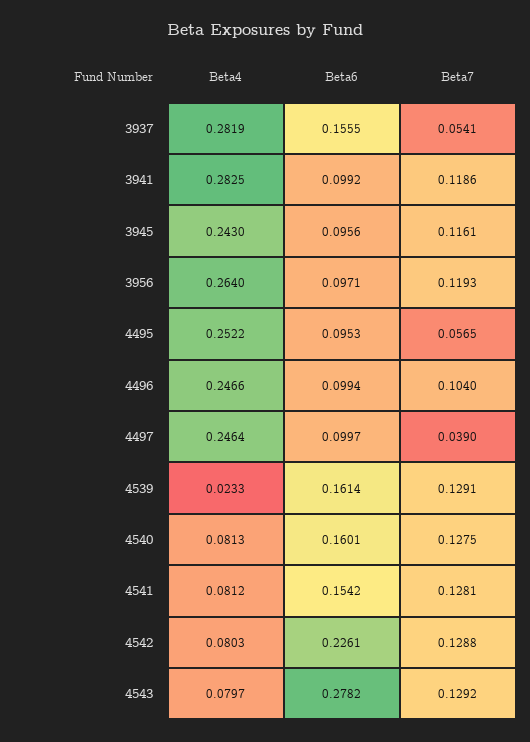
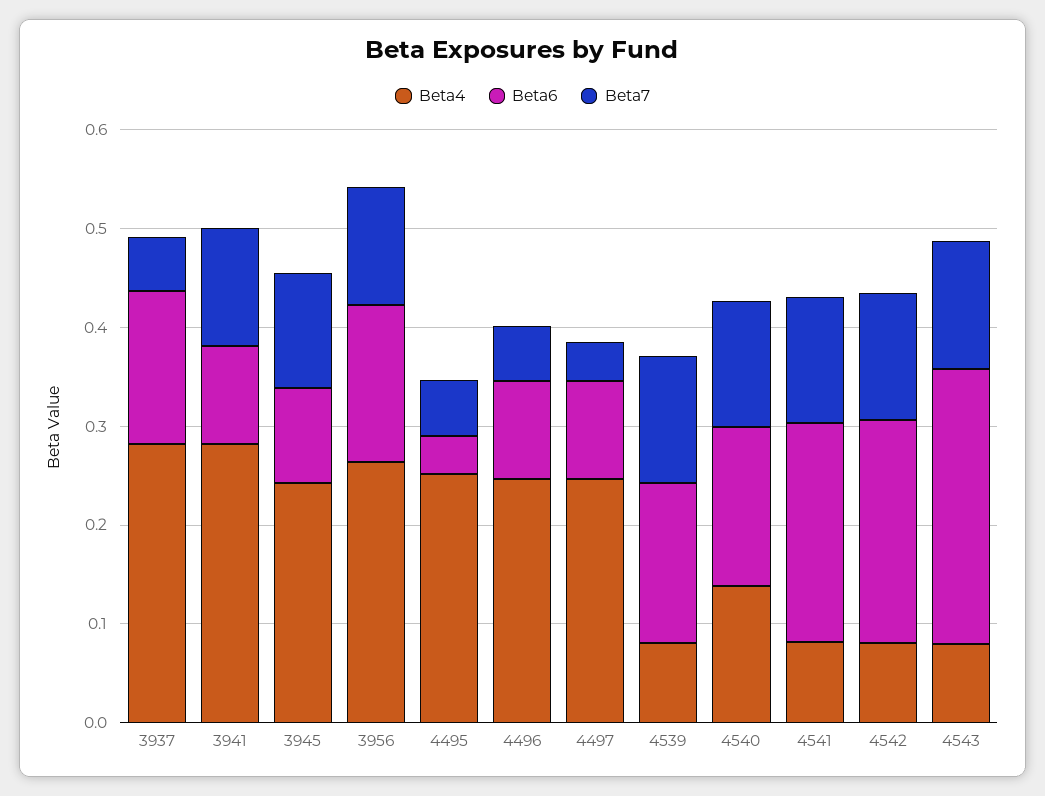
  {
    "Beta4": {
      "3937": 0.2819,
      "3941": 0.2825,
      "3945": 0.243,
      "3956": 0.264,
      "4495": 0.2522,
      "4496": 0.2466,
      "4497": 0.2464,
-     "4539": 0.0233,
+     "4539": 0.08,
-     "4540": 0.0813,
+     "4540": 0.14,
      "4541": 0.0812,
      "4542": 0.0803,
      "4543": 0.0797
    },
    "Beta6": {
      "3937": 0.1555,
      "3941": 0.0992,
      "3945": 0.0956,
-     "3956": 0.0971,
+     "3956": 0.16,
-     "4495": 0.0953,
+     "4495": 0.04,
      "4496": 0.0994,
      "4497": 0.0997,
      "4539": 0.1614,
      "4540": 0.1601,
-     "4541": 0.1542,
+     "4541": 0.22,
      "4542": 0.2261,
      "4543": 0.2782
    },
    "Beta7": {
      "3937": 0.0541,
      "3941": 0.1186,
      "3945": 0.1161,
      "3956": 0.1193,
      "4495": 0.0565,
-     "4496": 0.104,
+     "4496": 0.06,
      "4497": 0.039,
      "4539": 0.1291,
      "4540": 0.1275,
      "4541": 0.1281,
      "4542": 0.1288,
      "4543": 0.1292
    }
  }

